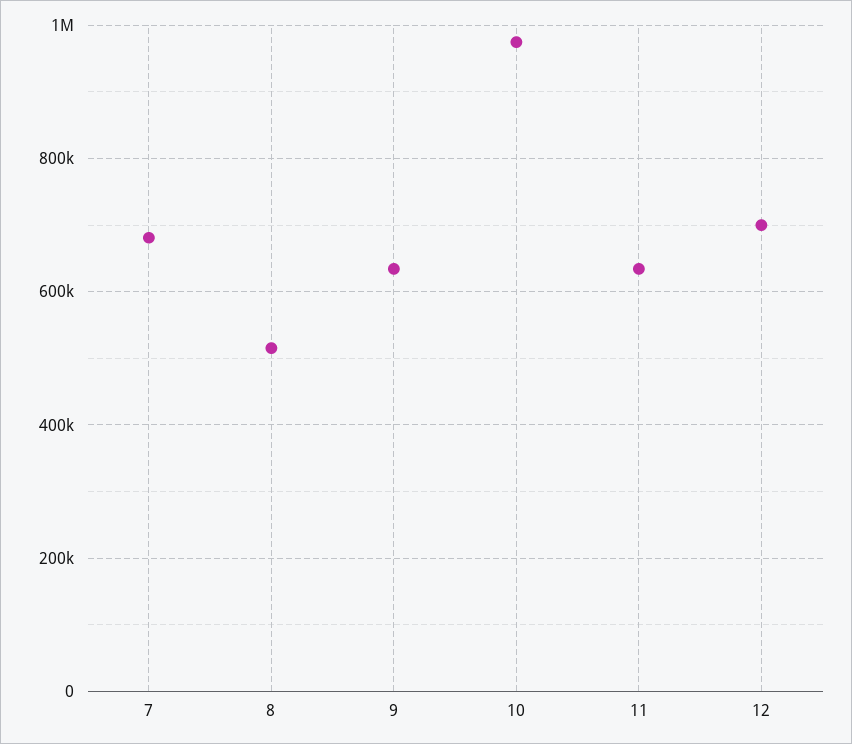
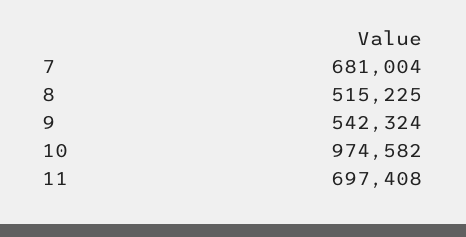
  {
    "7": 681004,
    "8": 515225,
-   "9": 640000,
+   "9": 542324,
    "10": 974582,
-   "11": 640000,
+   "11": 697408
-   "12": 700000
  }

